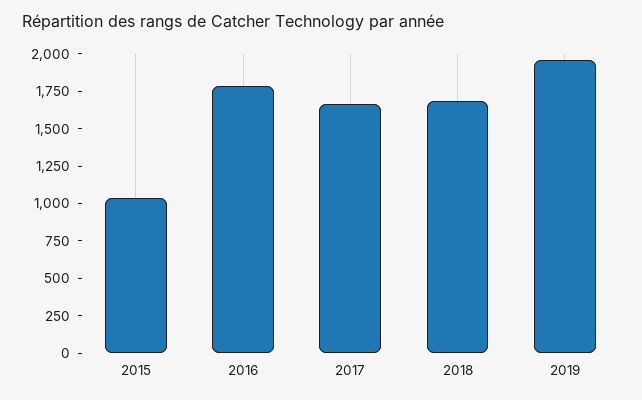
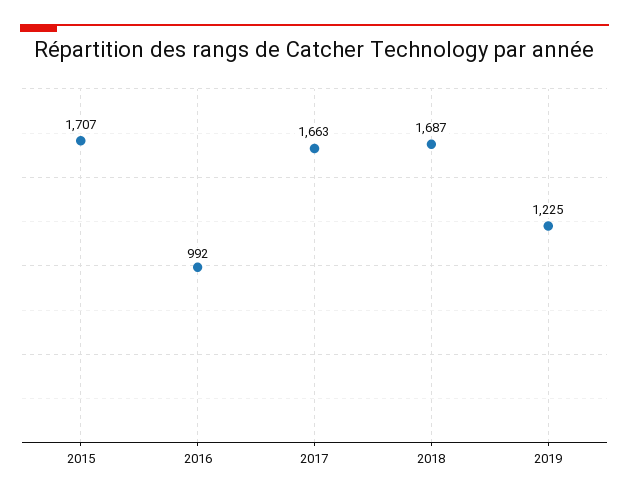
  {
-   "2015": 1000,
+   "2015": 1707,
-   "2016": 1750,
+   "2016": 992,
    "2017": 1663,
    "2018": 1687,
-   "2019": 2000
+   "2019": 1225
  }

